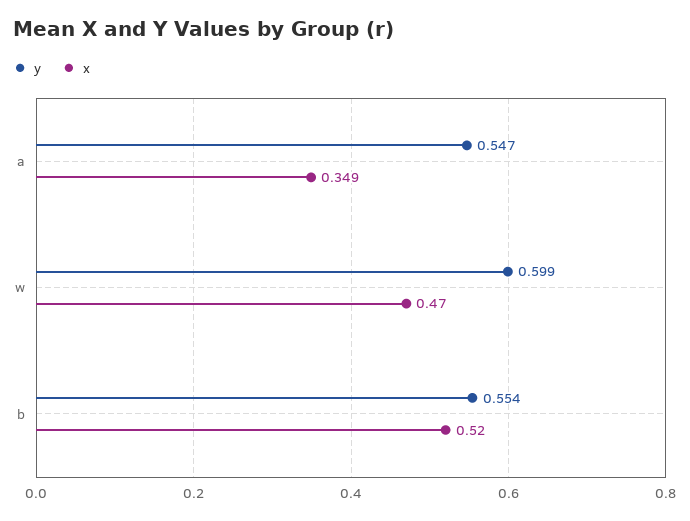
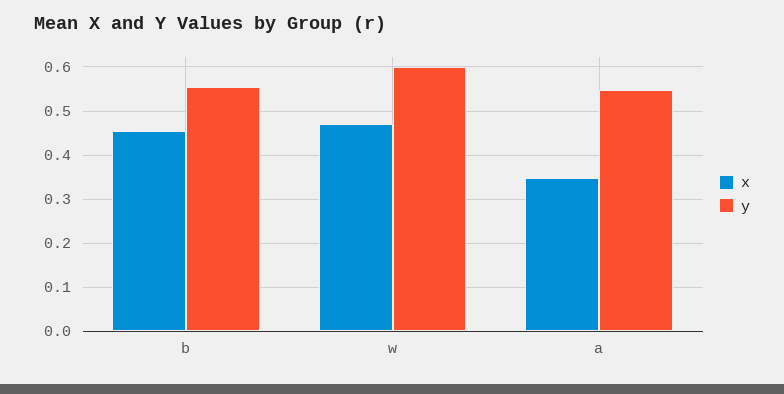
  {
    "y": {
      "a": 0.547,
      "w": 0.599,
      "b": 0.554
    },
    "x": {
      "a": 0.349,
      "w": 0.47,
-     "b": 0.52
+     "b": 0.46
    }
  }

